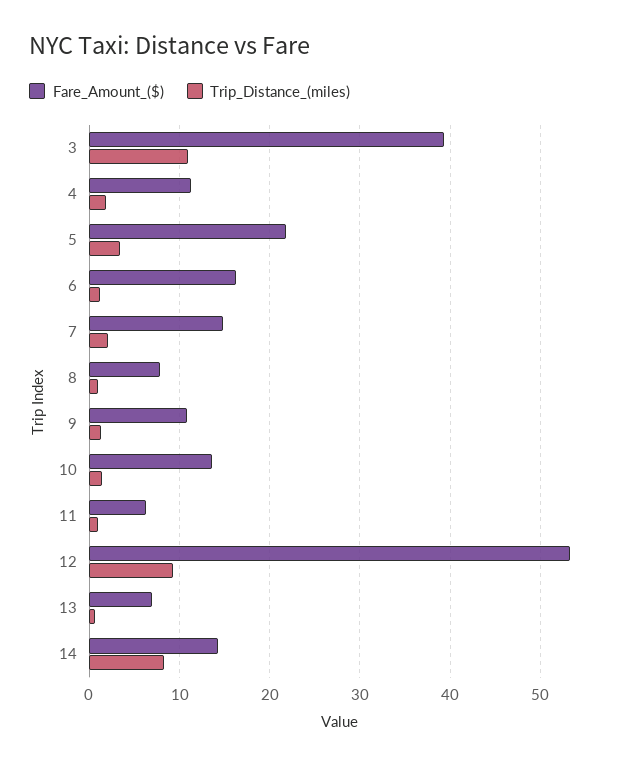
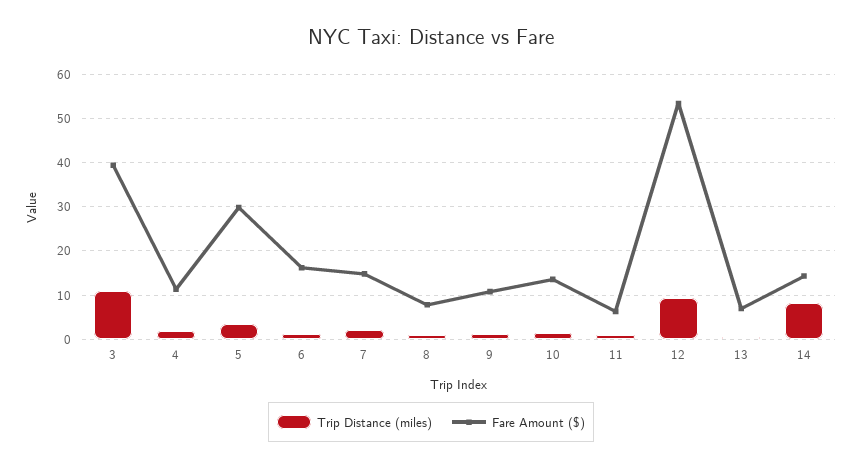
  {
    "Fare_Amount_($)": {
      "3": 39,
      "4": 11,
-     "5": 22,
+     "5": 30,
      "6": 16,
      "7": 15,
      "8": 8,
      "9": 11,
      "10": 14,
      "11": 6,
      "12": 53,
      "13": 7,
      "14": 14
    },
    "Trip_Distance_(miles)": {
      "3": 11,
      "4": 2,
      "5": 3,
      "6": 1,
      "7": 2,
      "8": 1,
      "9": 1,
      "10": 1,
      "11": 1,
      "12": 9,
      "13": 1,
      "14": 8
    }
  }

